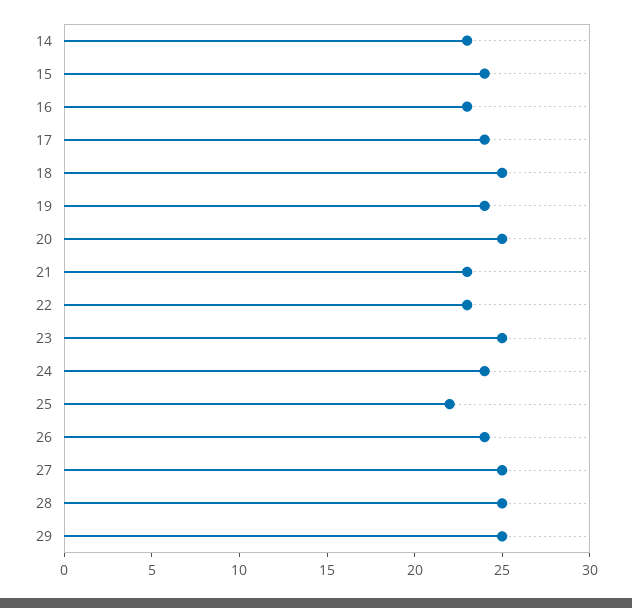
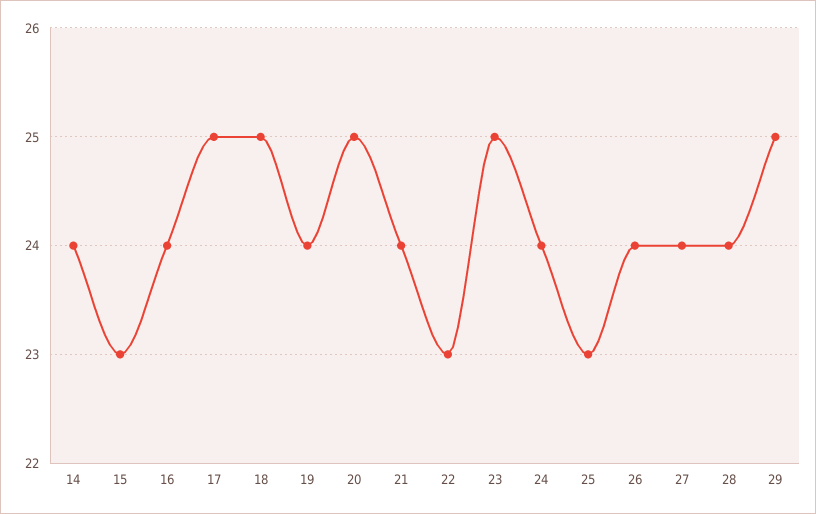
  {
-   "14": 23,
+   "14": 24,
-   "15": 24,
+   "15": 23,
-   "16": 23,
+   "16": 24,
-   "17": 24,
+   "17": 25,
    "18": 25,
    "19": 24,
    "20": 25,
-   "21": 23,
+   "21": 24,
    "22": 23,
    "23": 25,
    "24": 24,
-   "25": 22,
+   "25": 23,
    "26": 24,
-   "27": 25,
+   "27": 24,
-   "28": 25,
+   "28": 24,
    "29": 25
  }

